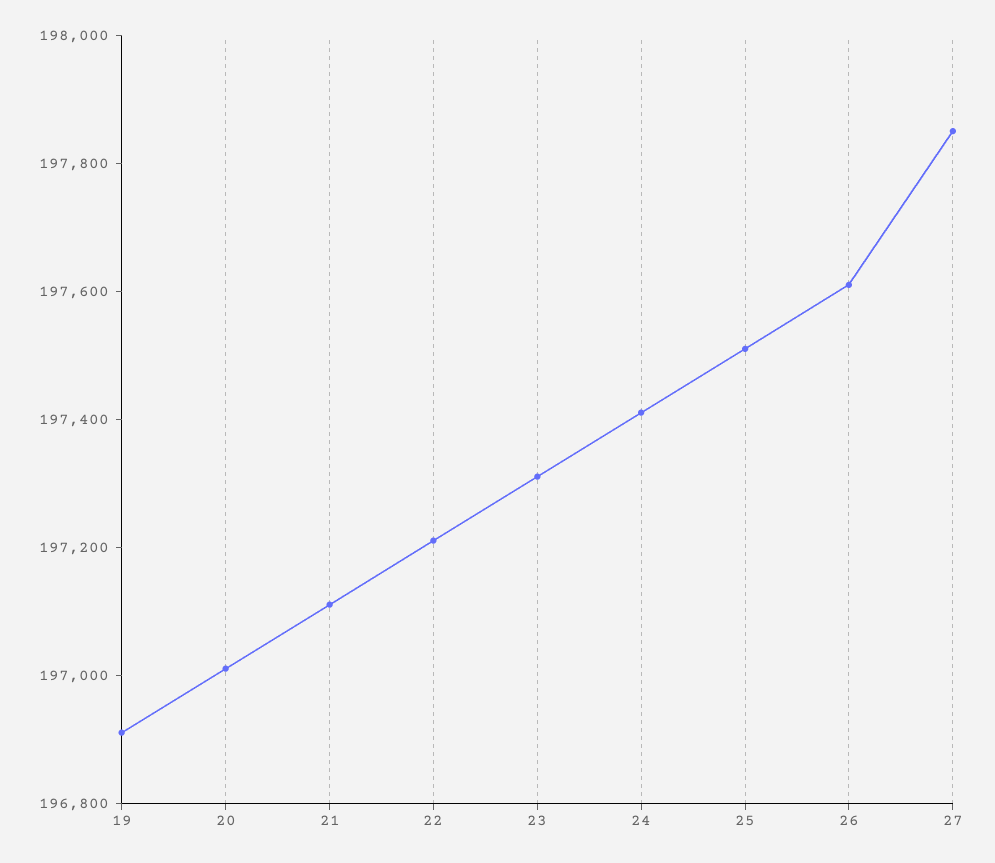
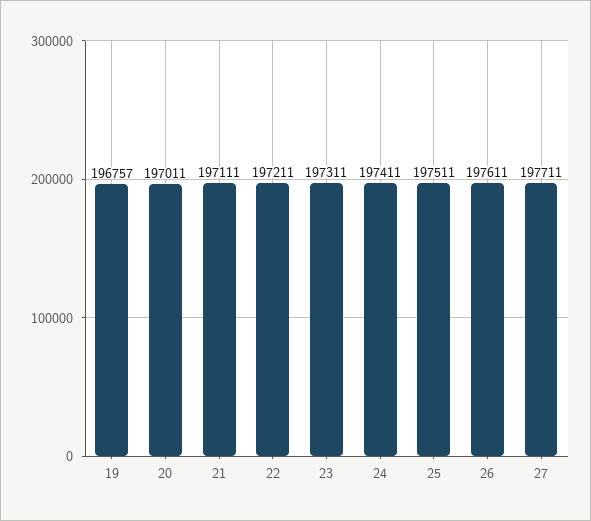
  {
-   "19": 196900,
+   "19": 196757,
    "20": 197011,
    "21": 197111,
    "22": 197211,
    "23": 197311,
    "24": 197411,
    "25": 197511,
    "26": 197611,
-   "27": 197850
+   "27": 197711
  }

